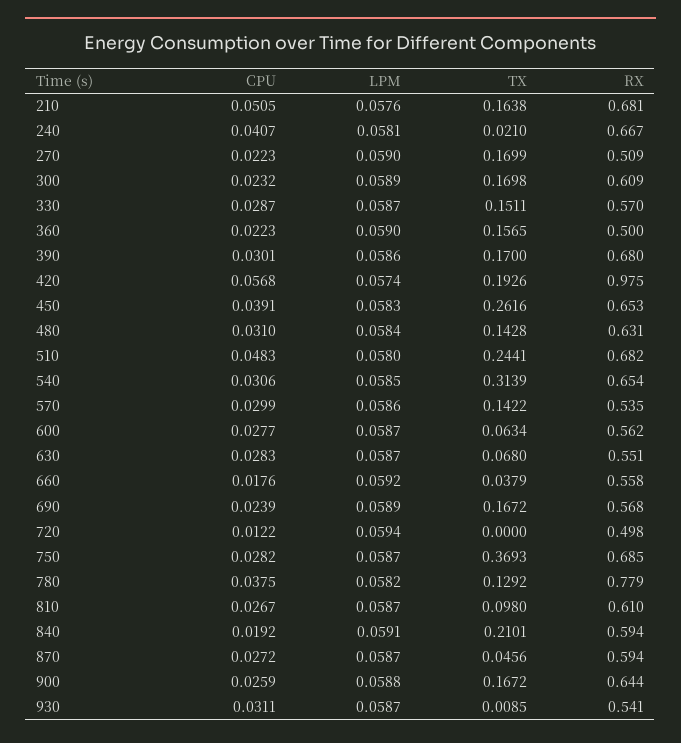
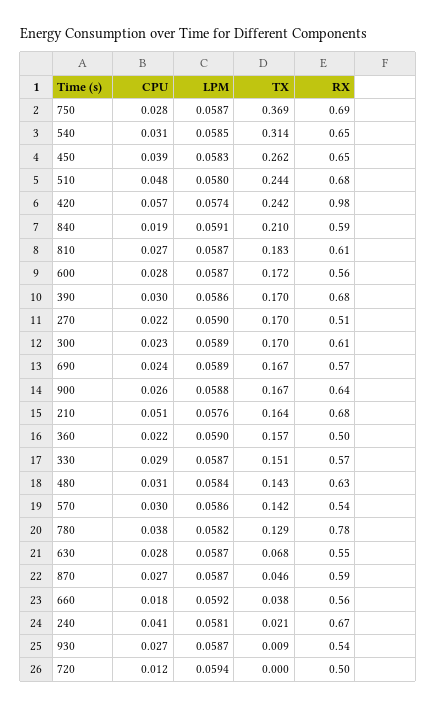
  {
    "CPU": {
      "210": 0.0505,
      "240": 0.0407,
      "270": 0.0223,
      "300": 0.0232,
      "330": 0.0287,
      "360": 0.0223,
      "390": 0.0301,
      "420": 0.0568,
      "450": 0.0391,
      "480": 0.031,
      "510": 0.0483,
      "540": 0.0306,
      "570": 0.0299,
      "600": 0.0277,
      "630": 0.0283,
      "660": 0.0176,
      "690": 0.0239,
      "720": 0.0122,
      "750": 0.0282,
      "780": 0.0375,
      "810": 0.0267,
      "840": 0.0192,
      "870": 0.0272,
      "900": 0.0259,
-     "930": 0.0311
+     "930": 0.027
    },
    "LPM": {
      "210": 0.0576,
      "240": 0.0581,
      "270": 0.059,
      "300": 0.0589,
      "330": 0.0587,
      "360": 0.059,
      "390": 0.0586,
      "420": 0.0574,
      "450": 0.0583,
      "480": 0.0584,
      "510": 0.058,
      "540": 0.0585,
      "570": 0.0586,
      "600": 0.0587,
      "630": 0.0587,
      "660": 0.0592,
      "690": 0.0589,
      "720": 0.0594,
      "750": 0.0587,
      "780": 0.0582,
      "810": 0.0587,
      "840": 0.0591,
      "870": 0.0587,
      "900": 0.0588,
      "930": 0.0587
    },
    "TX": {
      "210": 0.1638,
      "240": 0.021,
      "270": 0.1699,
      "300": 0.1698,
      "330": 0.1511,
      "360": 0.1565,
      "390": 0.17,
-     "420": 0.1926,
+     "420": 0.242,
      "450": 0.2616,
      "480": 0.1428,
      "510": 0.2441,
      "540": 0.3139,
      "570": 0.1422,
-     "600": 0.0634,
+     "600": 0.172,
      "630": 0.068,
      "660": 0.0379,
      "690": 0.1672,
      "720": 0,
      "750": 0.3693,
      "780": 0.1292,
-     "810": 0.098,
+     "810": 0.183,
      "840": 0.2101,
      "870": 0.0456,
      "900": 0.1672,
      "930": 0.0085
    },
    "RX": {
      "210": 0.681,
      "240": 0.667,
      "270": 0.509,
      "300": 0.609,
      "330": 0.57,
      "360": 0.5,
      "390": 0.68,
      "420": 0.975,
      "450": 0.653,
      "480": 0.631,
      "510": 0.682,
      "540": 0.654,
      "570": 0.535,
      "600": 0.562,
      "630": 0.551,
      "660": 0.558,
      "690": 0.568,
      "720": 0.498,
      "750": 0.685,
      "780": 0.779,
      "810": 0.61,
      "840": 0.594,
      "870": 0.594,
      "900": 0.644,
      "930": 0.541
    }
  }

